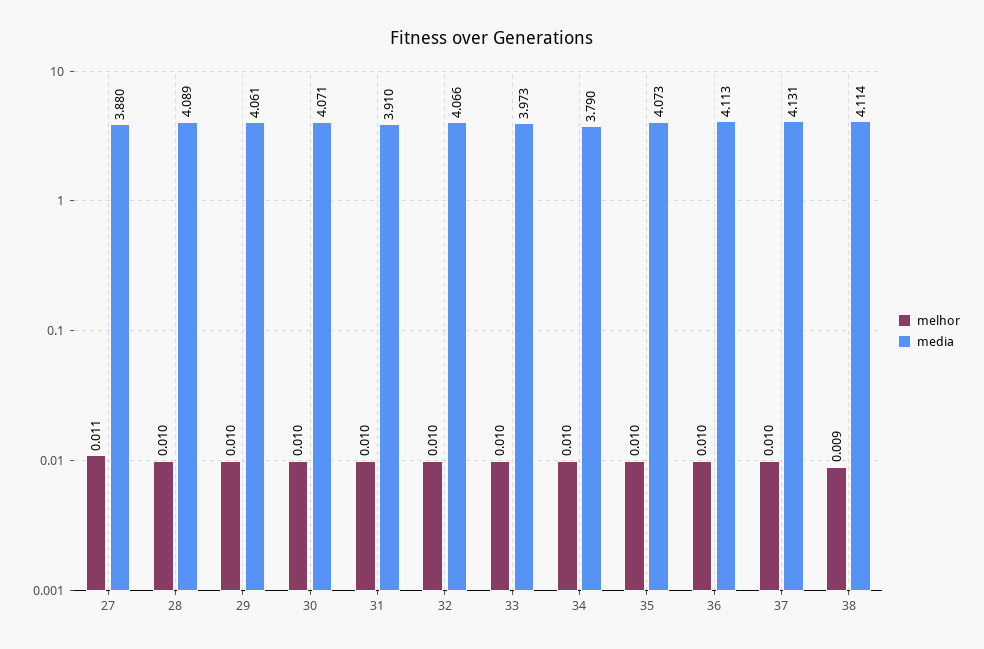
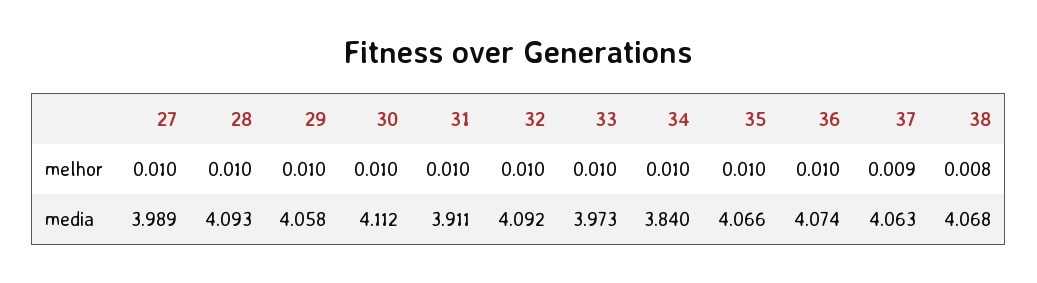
  {
    "melhor": {
-     "27": 0.011,
+     "27": 0.01,
      "28": 0.01,
      "29": 0.01,
      "30": 0.01,
      "31": 0.01,
      "32": 0.01,
      "33": 0.01,
      "34": 0.01,
      "35": 0.01,
      "36": 0.01,
-     "37": 0.01,
+     "37": 0.009,
-     "38": 0.009
+     "38": 0.008
    },
    "media": {
-     "27": 3.88,
+     "27": 3.989,
-     "28": 4.089,
+     "28": 4.093,
-     "29": 4.061,
+     "29": 4.058,
-     "30": 4.071,
+     "30": 4.112,
-     "31": 3.91,
+     "31": 3.911,
-     "32": 4.066,
+     "32": 4.092,
      "33": 3.973,
-     "34": 3.79,
+     "34": 3.84,
-     "35": 4.073,
+     "35": 4.066,
-     "36": 4.113,
+     "36": 4.074,
-     "37": 4.131,
+     "37": 4.063,
-     "38": 4.114
+     "38": 4.068
    }
  }

